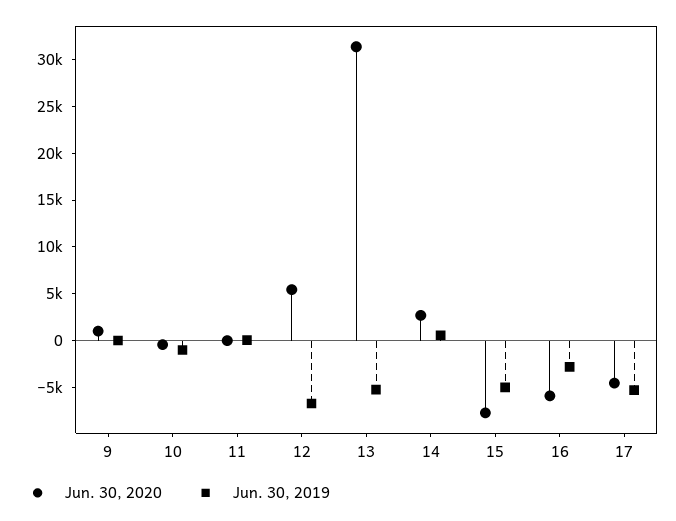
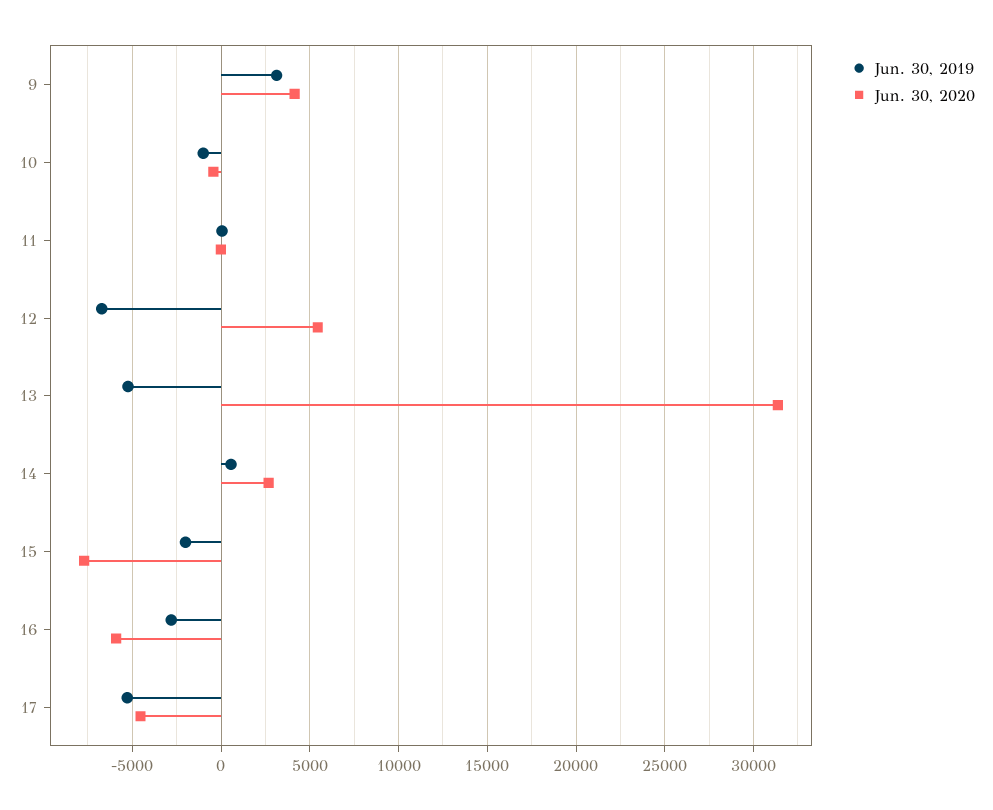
  {
    "Jun. 30, 2020": {
-     "9": 1000,
+     "9": 4000,
      "10": -500,
      "11": 0,
      "12": 5500,
      "13": 31500,
      "14": 2500,
      "15": -7500,
      "16": -6000,
      "17": -4500
    },
    "Jun. 30, 2019": {
-     "9": 0,
+     "9": 3000,
      "10": -1000,
      "11": 0,
      "12": -6500,
      "13": -5000,
      "14": 500,
-     "15": -5000,
+     "15": -2000,
      "16": -3000,
      "17": -5500
    }
  }

